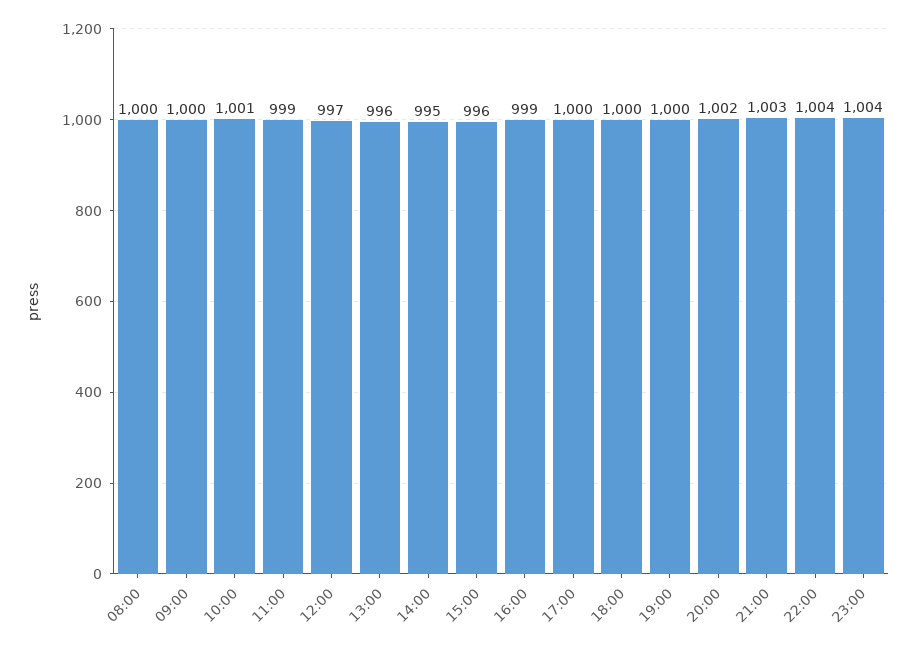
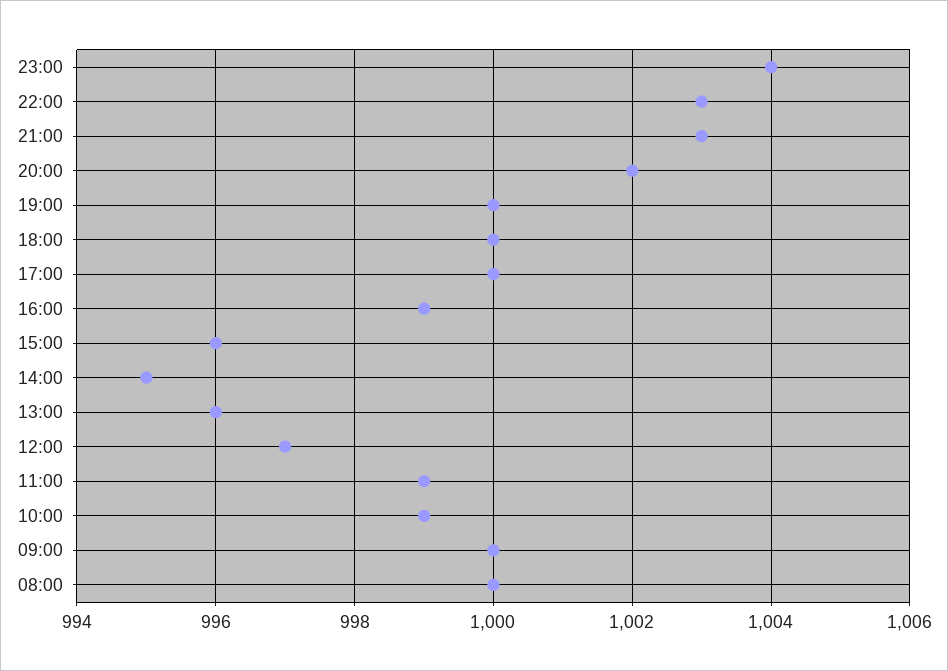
  {
    "08:00": 1000,
    "09:00": 1000,
-   "10:00": 1001,
+   "10:00": 999,
    "11:00": 999,
    "12:00": 997,
    "13:00": 996,
    "14:00": 995,
    "15:00": 996,
    "16:00": 999,
    "17:00": 1000,
    "18:00": 1000,
    "19:00": 1000,
    "20:00": 1002,
    "21:00": 1003,
-   "22:00": 1004,
+   "22:00": 1003,
    "23:00": 1004
  }

